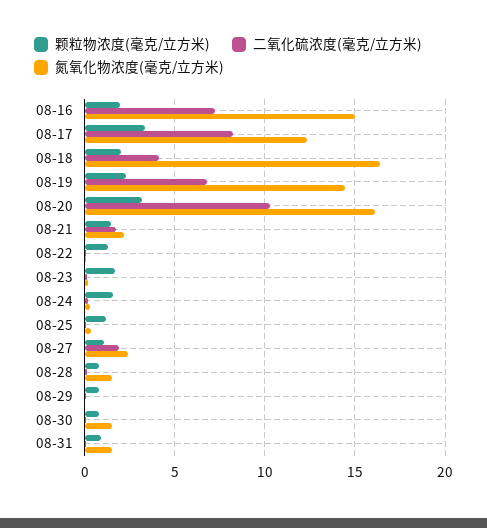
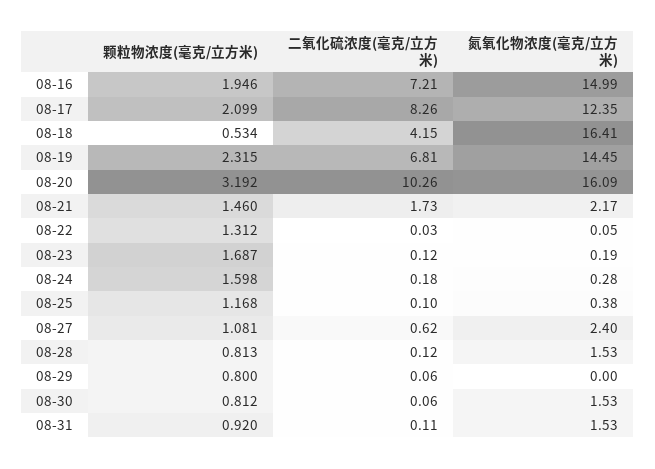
  {
    "颗粒物浓度(毫克/立方米)": {
      "08-16": 1.946,
-     "08-17": 3.5,
+     "08-17": 2.099,
-     "08-18": 2,
+     "08-18": 0.534,
      "08-19": 2.315,
      "08-20": 3.192,
      "08-21": 1.46,
      "08-22": 1.312,
      "08-23": 1.687,
      "08-24": 1.598,
      "08-25": 1.168,
      "08-27": 1.081,
      "08-28": 0.813,
      "08-29": 0.8,
      "08-30": 0.812,
      "08-31": 0.92
    },
    "二氧化硫浓度(毫克/立方米)": {
      "08-16": 7.21,
      "08-17": 8.26,
      "08-18": 4.15,
      "08-19": 6.81,
      "08-20": 10.26,
      "08-21": 1.73,
      "08-22": 0.03,
      "08-23": 0.12,
      "08-24": 0.18,
      "08-25": 0.1,
-     "08-27": 2,
+     "08-27": 0.62,
      "08-28": 0.12,
      "08-29": 0.06,
      "08-30": 0.06,
      "08-31": 0.11
    },
    "氮氧化物浓度(毫克/立方米)": {
      "08-16": 14.99,
      "08-17": 12.35,
      "08-18": 16.41,
      "08-19": 14.45,
      "08-20": 16.09,
      "08-21": 2.17,
      "08-22": 0.05,
      "08-23": 0.19,
      "08-24": 0.28,
      "08-25": 0.38,
      "08-27": 2.4,
      "08-28": 1.53,
      "08-29": 0,
      "08-30": 1.53,
      "08-31": 1.53
    }
  }

